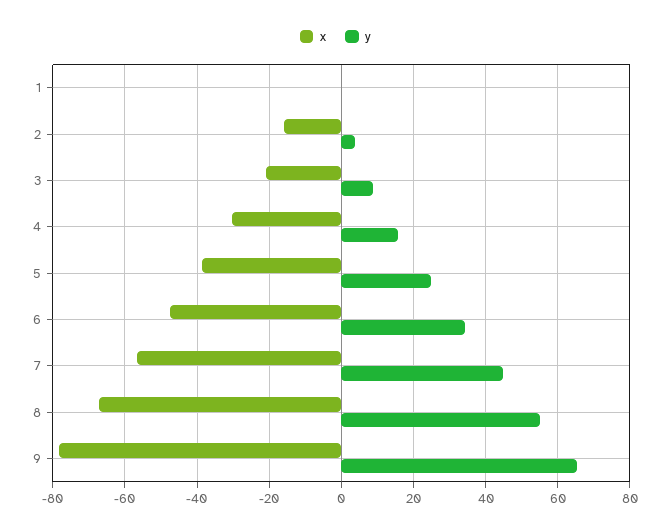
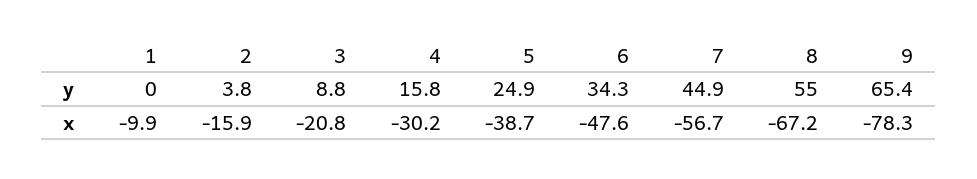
  {
    "x": {
-     "1": 0,
+     "1": -9.9,
      "2": -15.9,
      "3": -20.8,
      "4": -30.2,
      "5": -38.7,
      "6": -47.6,
      "7": -56.7,
      "8": -67.2,
      "9": -78.3
    },
    "y": {
      "1": 0,
      "2": 3.8,
      "3": 8.8,
      "4": 15.8,
      "5": 24.9,
      "6": 34.3,
      "7": 44.9,
      "8": 55,
      "9": 65.4
    }
  }

